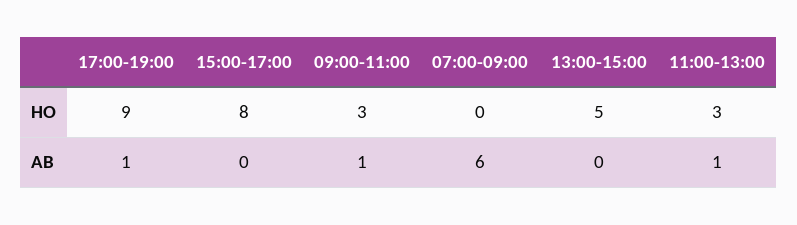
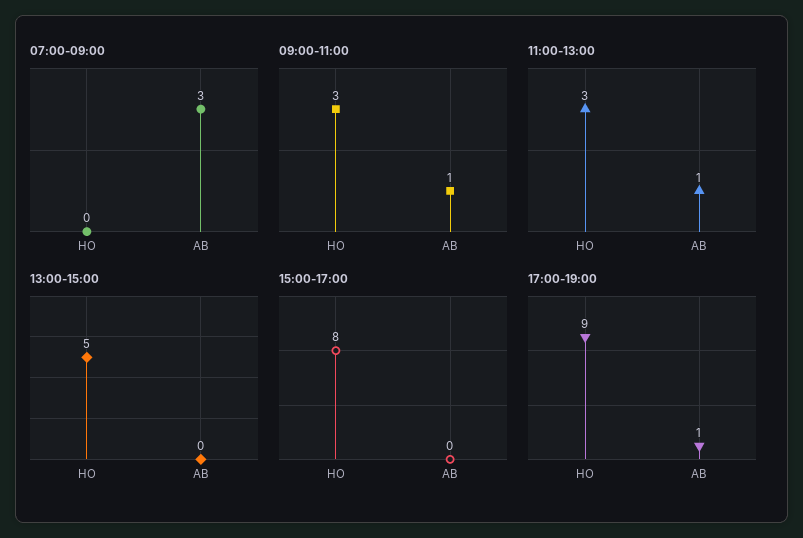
  {
    "17:00-19:00": {
      "HO": 9,
      "AB": 1
    },
    "15:00-17:00": {
      "HO": 8,
      "AB": 0
    },
    "09:00-11:00": {
      "HO": 3,
      "AB": 1
    },
    "07:00-09:00": {
      "HO": 0,
-     "AB": 6
+     "AB": 3
    },
    "13:00-15:00": {
      "HO": 5,
      "AB": 0
    },
    "11:00-13:00": {
      "HO": 3,
      "AB": 1
    }
  }

